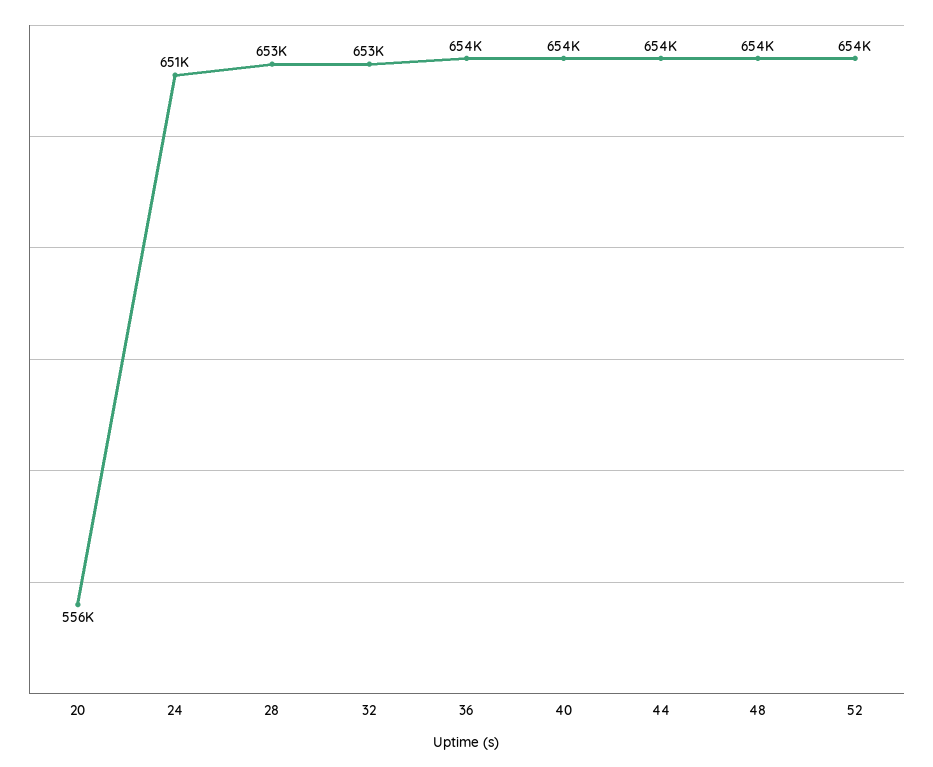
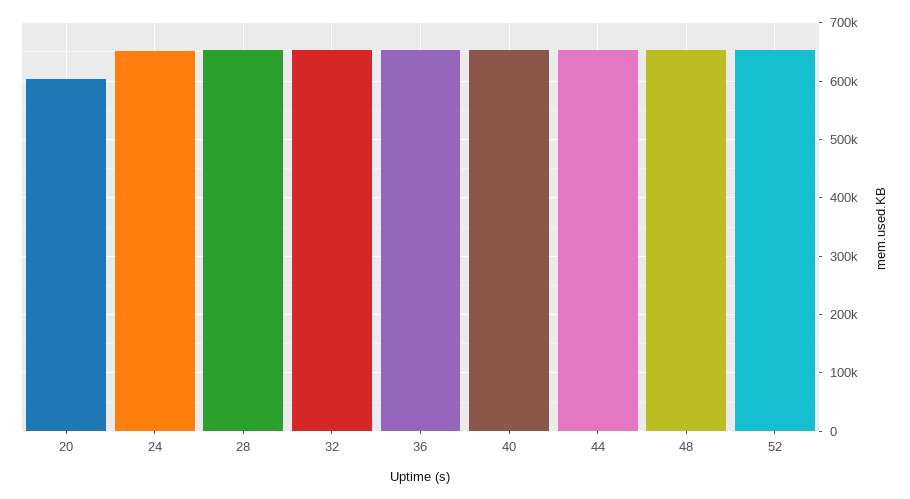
  {
-   "20": 556000,
+   "20": 600000,
    "24": 651000,
    "28": 653000,
    "32": 653000,
    "36": 654000,
    "40": 654000,
    "44": 654000,
    "48": 654000,
    "52": 654000
  }

